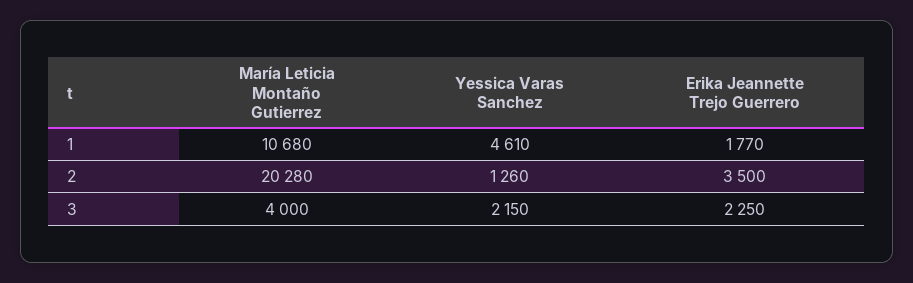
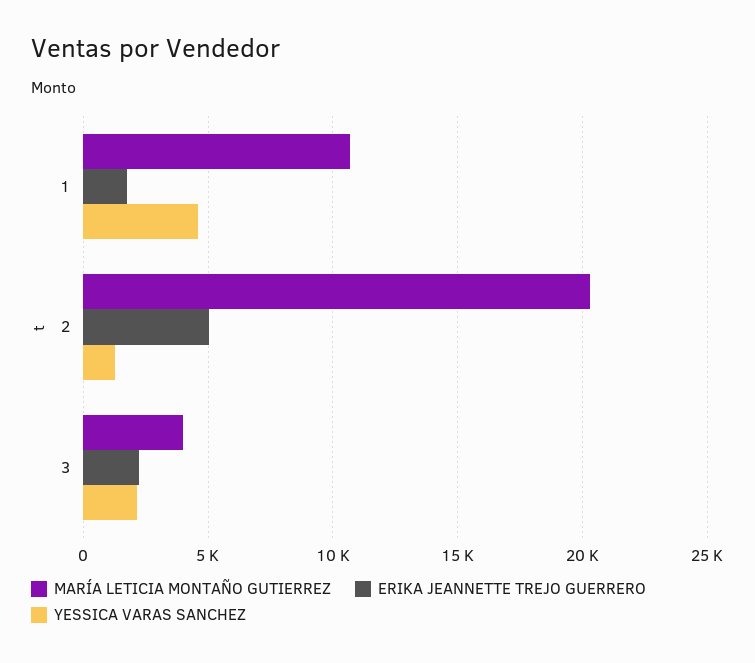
  {
    "María Leticia Montaño Gutierrez": {
      "1": 10680,
      "2": 20280,
      "3": 4000
    },
    "Yessica Varas Sanchez": {
      "1": 4610,
      "2": 1260,
      "3": 2150
    },
    "Erika Jeannette Trejo Guerrero": {
      "1": 1770,
-     "2": 3500,
+     "2": 5000,
      "3": 2250
    }
  }

